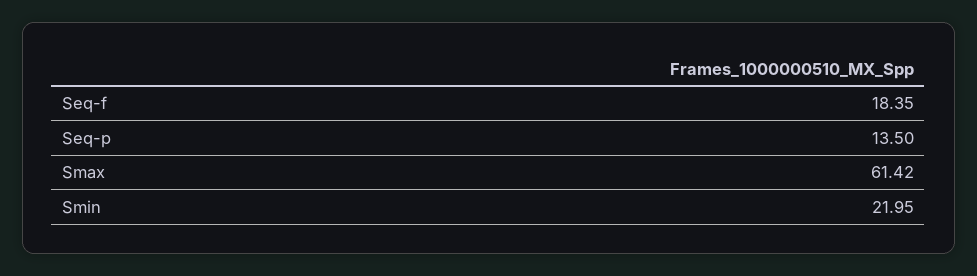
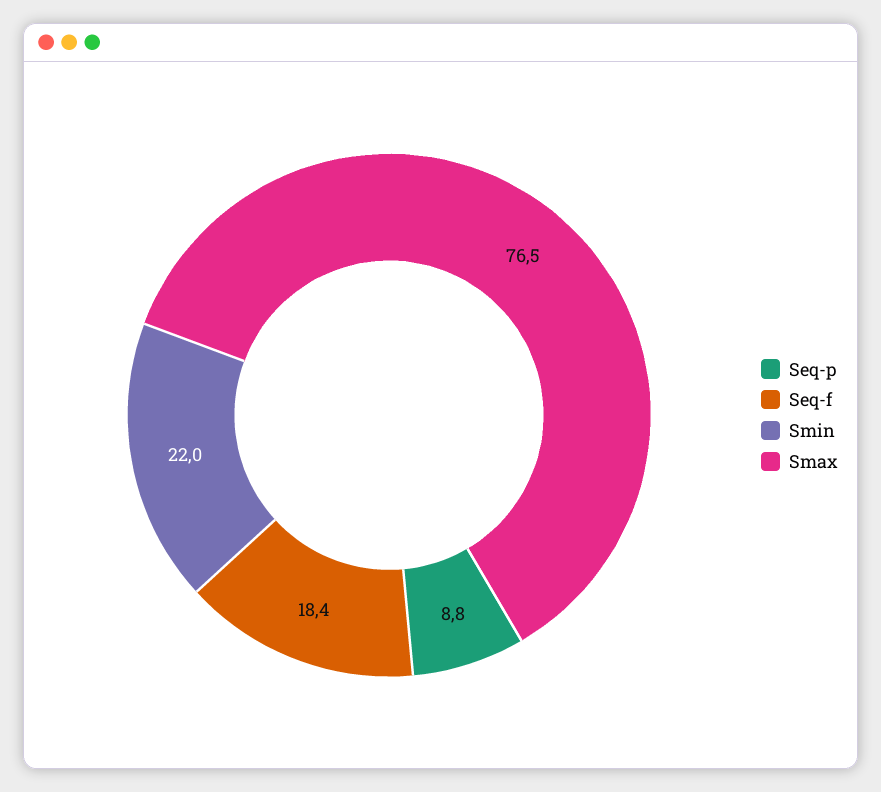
  {
    "Seq-f": 18.35,
-   "Seq-p": 13.5,
+   "Seq-p": 8.8,
-   "Smax": 61.42,
+   "Smax": 76.5,
    "Smin": 21.95
  }

